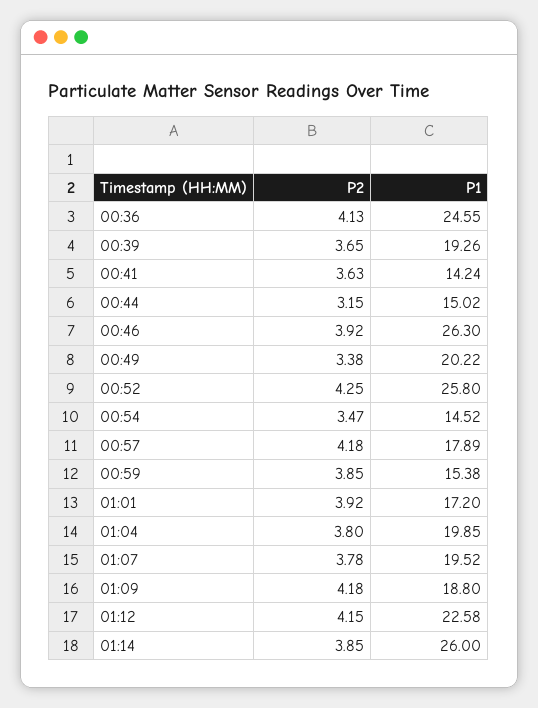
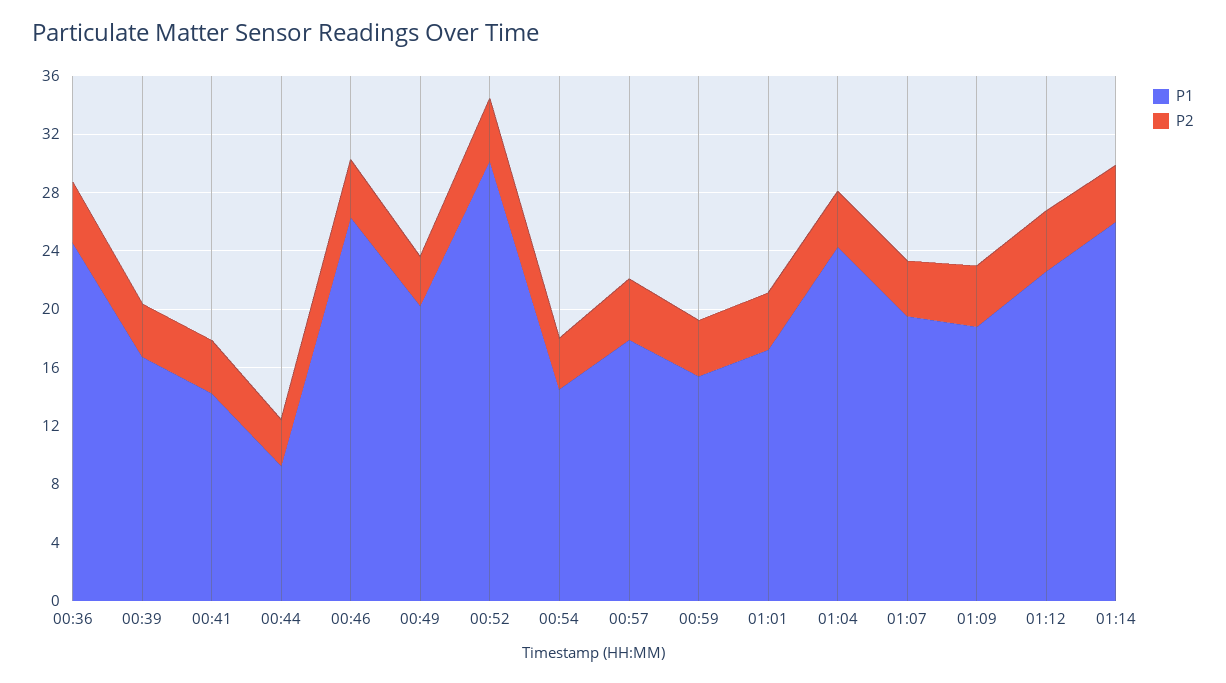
  {
    "P2": {
      "00:36": 4.13,
      "00:39": 3.65,
      "00:41": 3.63,
      "00:44": 3.15,
      "00:46": 3.92,
      "00:49": 3.38,
      "00:52": 4.25,
      "00:54": 3.47,
      "00:57": 4.18,
      "00:59": 3.85,
      "01:01": 3.92,
      "01:04": 3.8,
      "01:07": 3.78,
      "01:09": 4.18,
      "01:12": 4.15,
      "01:14": 3.85
    },
    "P1": {
      "00:36": 24.55,
-     "00:39": 19.26,
+     "00:39": 17,
      "00:41": 14.24,
-     "00:44": 15.02,
+     "00:44": 9,
      "00:46": 26.3,
      "00:49": 20.22,
-     "00:52": 25.8,
+     "00:52": 30,
      "00:54": 14.52,
      "00:57": 17.89,
      "00:59": 15.38,
      "01:01": 17.2,
-     "01:04": 19.85,
+     "01:04": 24,
      "01:07": 19.52,
      "01:09": 18.8,
      "01:12": 22.58,
      "01:14": 26
    }
  }

